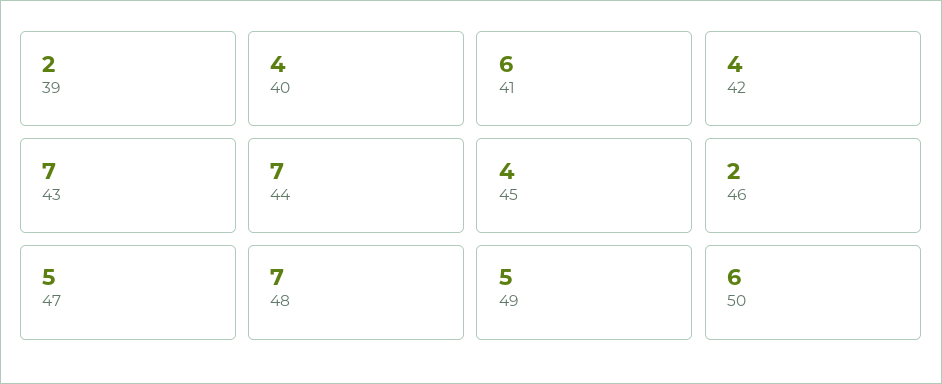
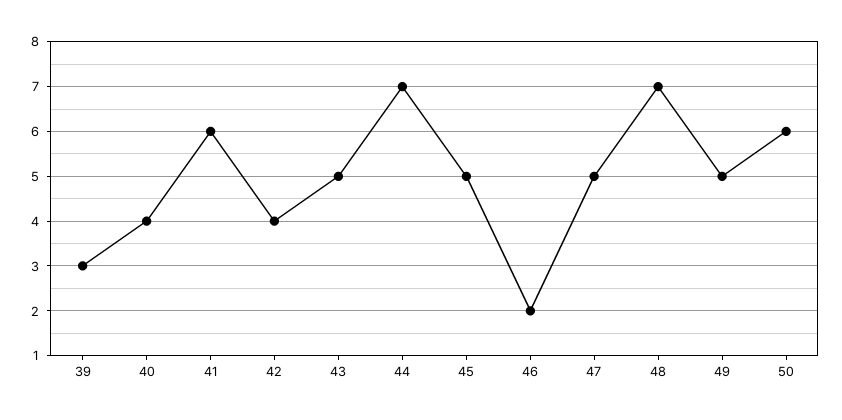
  {
-   "39": 2,
+   "39": 3,
    "40": 4,
    "41": 6,
    "42": 4,
-   "43": 7,
+   "43": 5,
    "44": 7,
-   "45": 4,
+   "45": 5,
    "46": 2,
    "47": 5,
    "48": 7,
    "49": 5,
    "50": 6
  }

